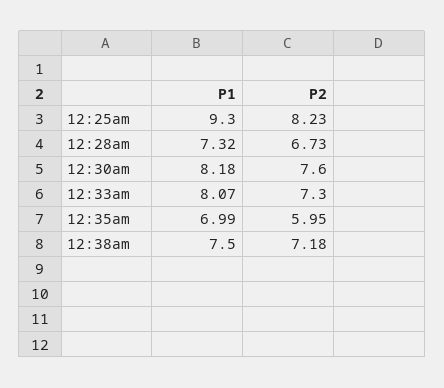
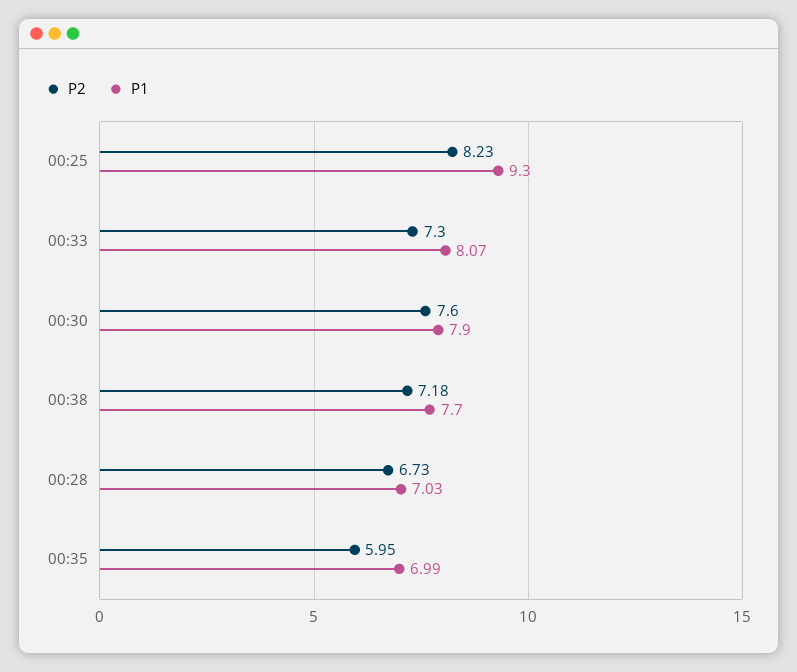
  {
    "P1": {
      "12:25am": 9.3,
-     "12:28am": 7.32,
+     "12:28am": 7.03,
-     "12:30am": 8.18,
+     "12:30am": 7.9,
      "12:33am": 8.07,
      "12:35am": 6.99,
-     "12:38am": 7.5
+     "12:38am": 7.7
    },
    "P2": {
      "12:25am": 8.23,
      "12:28am": 6.73,
      "12:30am": 7.6,
      "12:33am": 7.3,
      "12:35am": 5.95,
      "12:38am": 7.18
    }
  }

